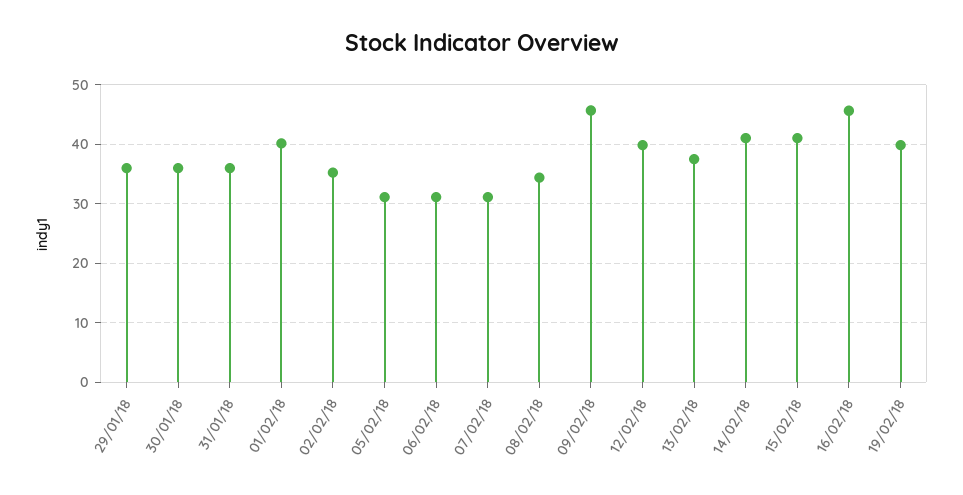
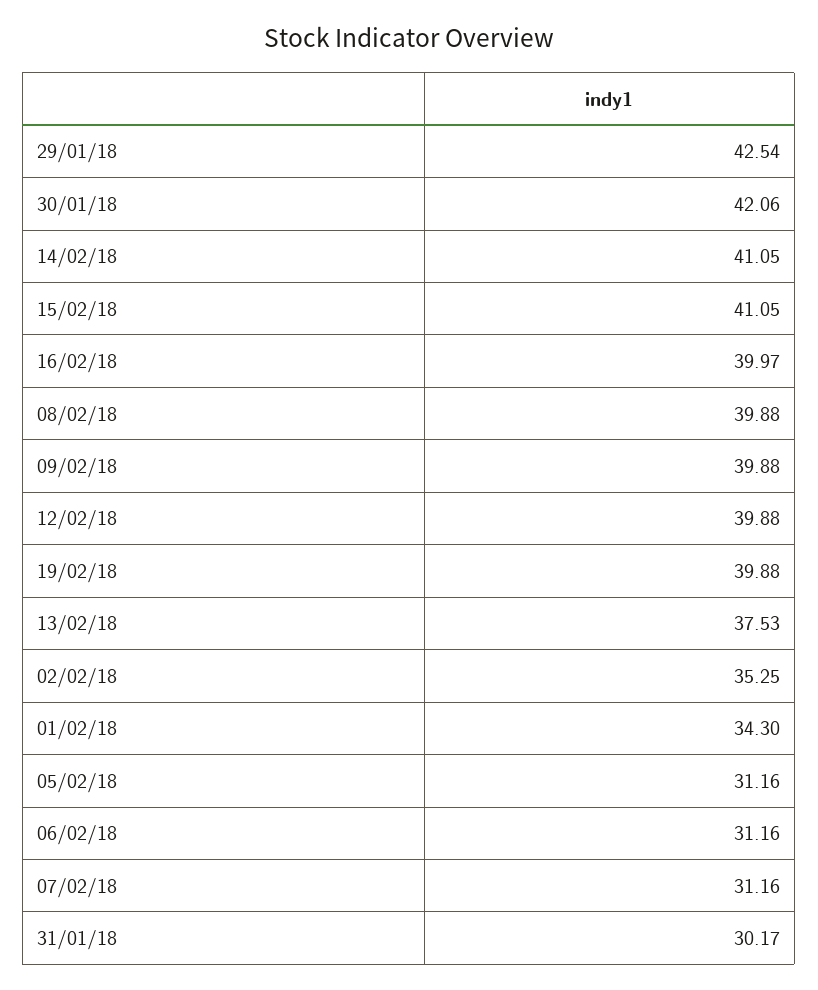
  {
-   "29/01/18": 36,
+   "29/01/18": 42.54,
-   "30/01/18": 36,
+   "30/01/18": 42.06,
-   "31/01/18": 36,
+   "31/01/18": 30.17,
-   "01/02/18": 40,
+   "01/02/18": 34.3,
    "02/02/18": 35.25,
    "05/02/18": 31.16,
    "06/02/18": 31.16,
    "07/02/18": 31.16,
-   "08/02/18": 34,
+   "08/02/18": 39.88,
-   "09/02/18": 46,
+   "09/02/18": 39.88,
    "12/02/18": 39.88,
    "13/02/18": 37.53,
    "14/02/18": 41.05,
    "15/02/18": 41.05,
-   "16/02/18": 46,
+   "16/02/18": 39.97,
    "19/02/18": 39.88
  }

